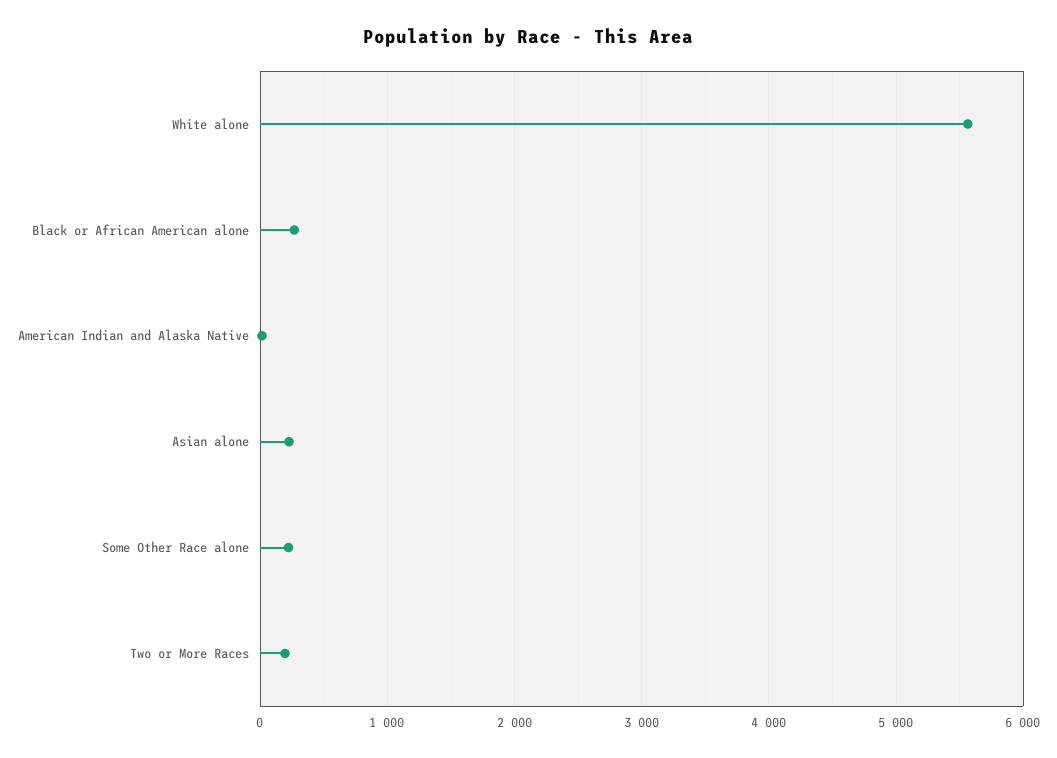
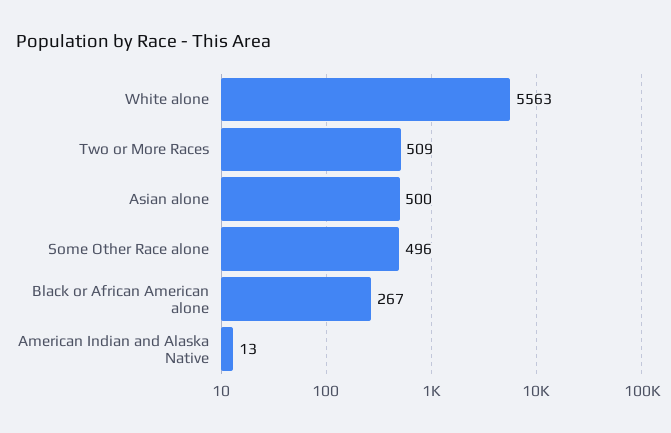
  {
    "White alone": 5563,
    "Black or African American alone": 267,
    "American Indian and Alaska Native": 13,
-   "Asian alone": 200,
+   "Asian alone": 500,
-   "Some Other Race alone": 200,
+   "Some Other Race alone": 496,
-   "Two or More Races": 200
+   "Two or More Races": 509
  }

